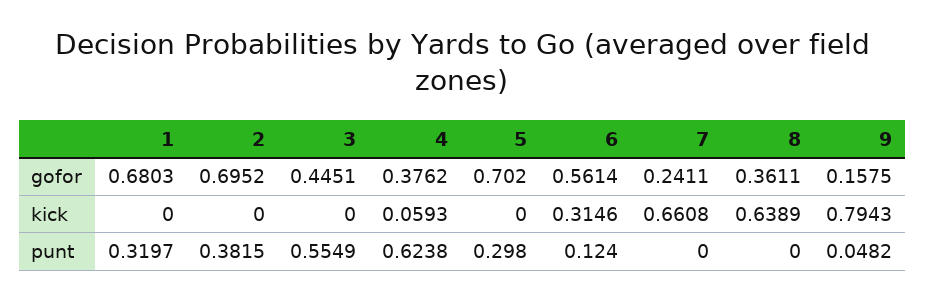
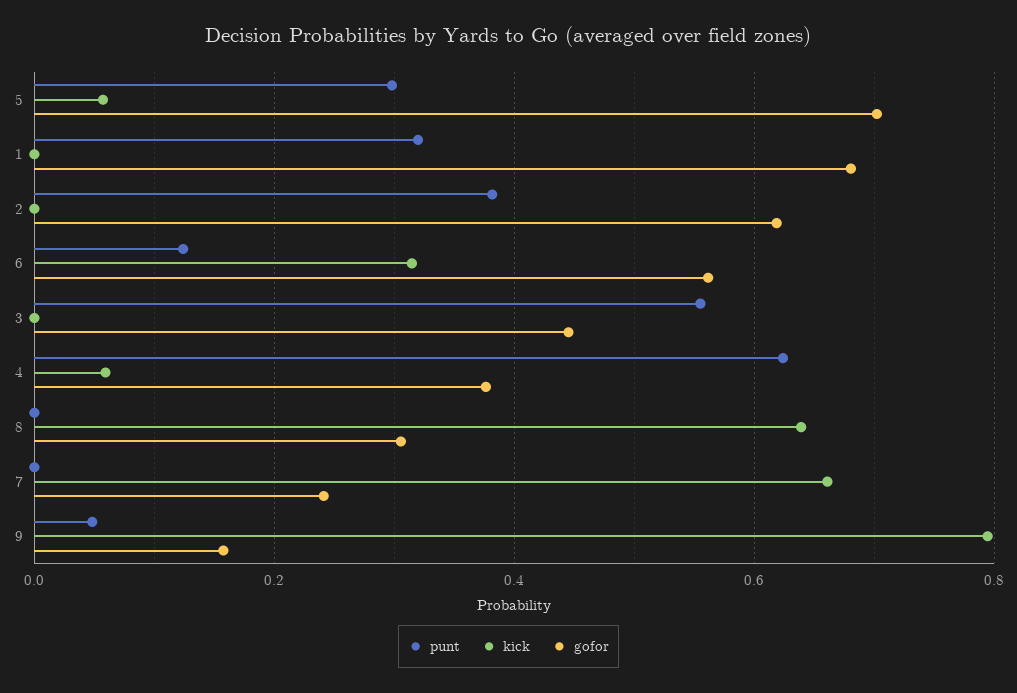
  {
    "gofor": {
      "1": 0.6803,
-     "2": 0.6952,
+     "2": 0.62,
      "3": 0.4451,
      "4": 0.3762,
      "5": 0.702,
      "6": 0.5614,
      "7": 0.2411,
-     "8": 0.3611,
+     "8": 0.3,
      "9": 0.1575
    },
    "kick": {
      "1": 0,
      "2": 0,
      "3": 0,
      "4": 0.0593,
-     "5": 0,
+     "5": 0.06,
      "6": 0.3146,
      "7": 0.6608,
      "8": 0.6389,
      "9": 0.7943
    },
    "punt": {
      "1": 0.3197,
      "2": 0.3815,
      "3": 0.5549,
      "4": 0.6238,
      "5": 0.298,
      "6": 0.124,
      "7": 0,
      "8": 0,
      "9": 0.0482
    }
  }

